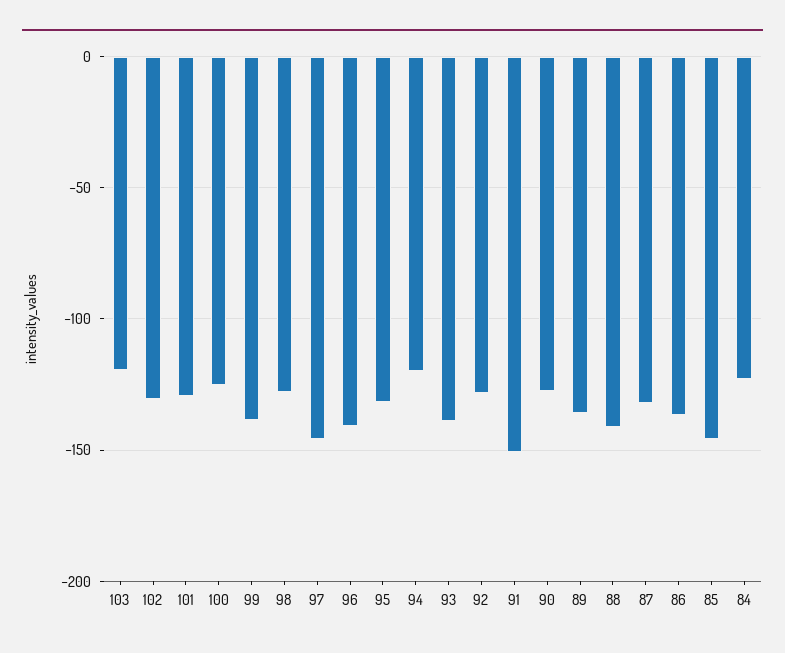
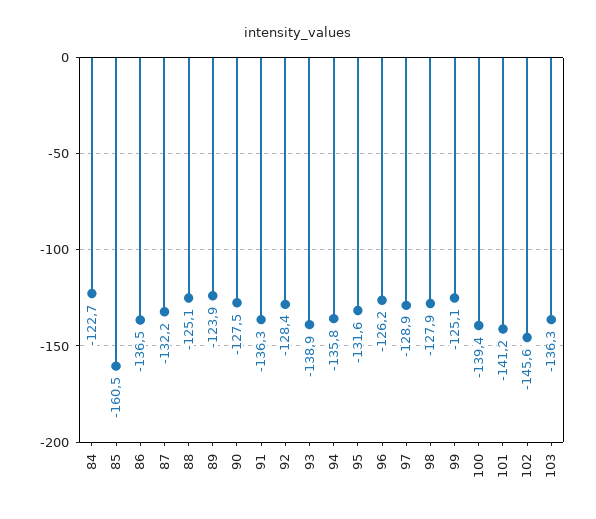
  {
-   "103": -120,
+   "103": -136.3,
-   "102": -130,
+   "102": -145.6,
-   "101": -130,
+   "101": -141.2,
-   "100": -125,
+   "100": -139.4,
-   "99": -140,
+   "99": -125.1,
    "98": -127.9,
-   "97": -145,
+   "97": -128.9,
-   "96": -140,
+   "96": -126.2,
    "95": -131.6,
-   "94": -120,
+   "94": -135.8,
    "93": -138.9,
    "92": -128.4,
-   "91": -150,
+   "91": -136.3,
    "90": -127.5,
-   "89": -135,
+   "89": -123.9,
-   "88": -140,
+   "88": -125.1,
    "87": -132.2,
    "86": -136.5,
-   "85": -145,
+   "85": -160.5,
    "84": -122.7
  }

